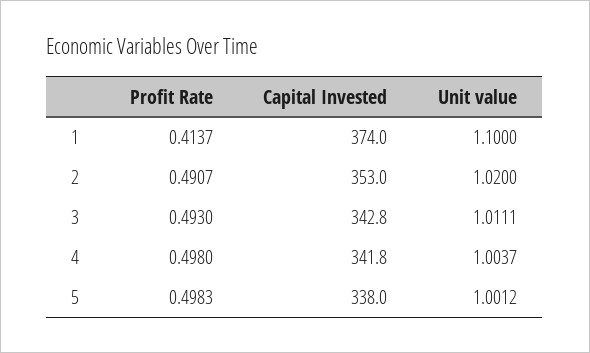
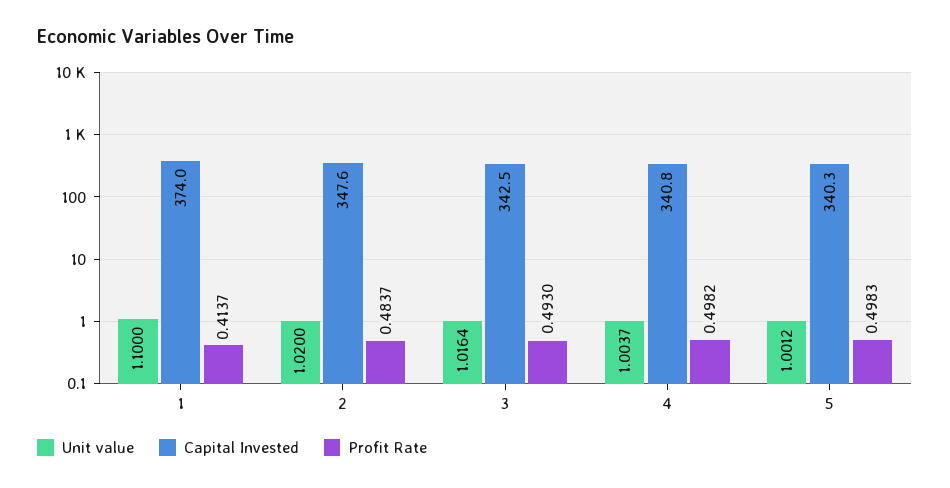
  {
    "Profit Rate": {
      "1": 0.4137,
-     "2": 0.4907,
+     "2": 0.4837,
      "3": 0.493,
-     "4": 0.498,
+     "4": 0.4982,
      "5": 0.4983
    },
    "Capital Invested": {
      "1": 374,
-     "2": 353,
+     "2": 347.6,
-     "3": 342.8,
+     "3": 342.5,
-     "4": 341.8,
+     "4": 340.8,
-     "5": 338
+     "5": 340.3
    },
    "Unit value": {
      "1": 1.1,
      "2": 1.02,
-     "3": 1.0111,
+     "3": 1.0164,
      "4": 1.0037,
      "5": 1.0012
    }
  }

